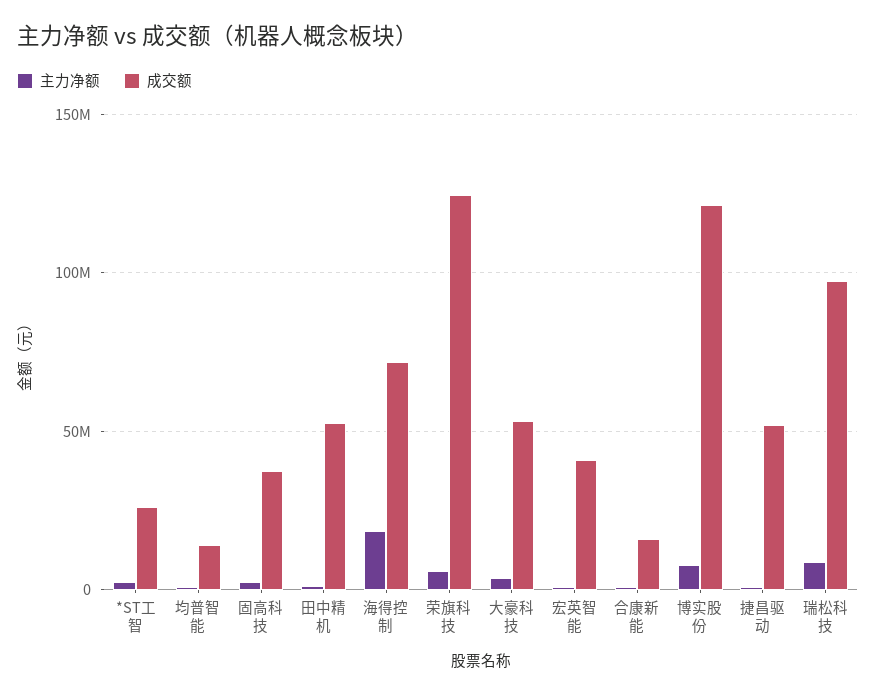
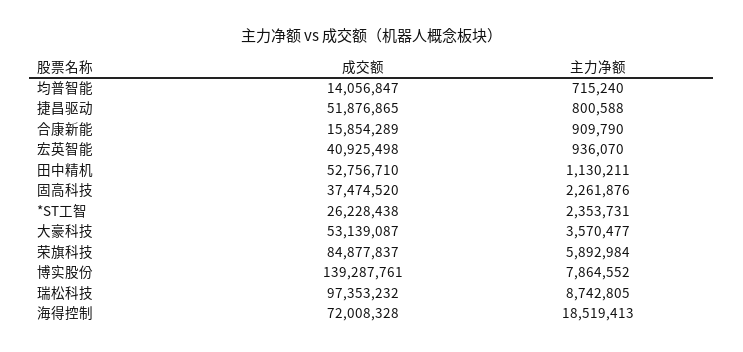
  {
    "主力净额": {
      "*ST工智": 2353731,
      "均普智能": 715240,
      "固高科技": 2261876,
      "田中精机": 1130211,
      "海得控制": 18519413,
      "荣旗科技": 5892984,
      "大豪科技": 3570477,
      "宏英智能": 936070,
      "合康新能": 909790,
      "博实股份": 7864552,
      "捷昌驱动": 800588,
      "瑞松科技": 8742805
    },
    "成交额": {
      "*ST工智": 26228438,
      "均普智能": 14056847,
      "固高科技": 37474520,
      "田中精机": 52756710,
      "海得控制": 72008328,
-     "荣旗科技": 125000000,
+     "荣旗科技": 84877837,
      "大豪科技": 53139087,
      "宏英智能": 40925498,
      "合康新能": 15854289,
-     "博实股份": 120000000,
+     "博实股份": 139287761,
      "捷昌驱动": 51876865,
      "瑞松科技": 97353232
    }
  }

